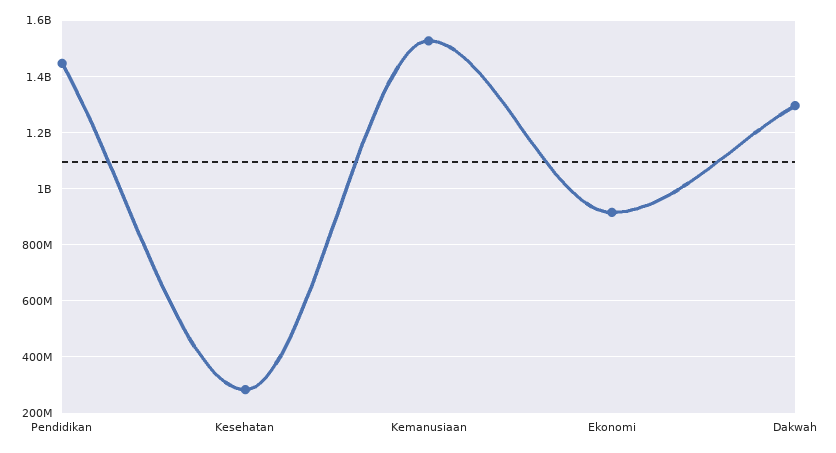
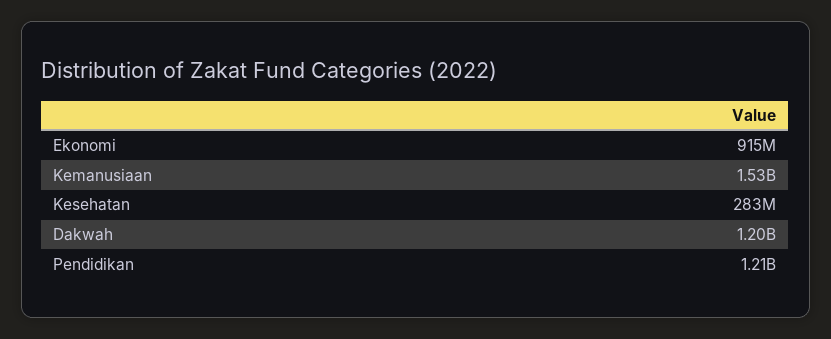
  {
-   "Pendidikan": 1450000000,
+   "Pendidikan": 1210000000,
    "Kesehatan": 283000000,
    "Kemanusiaan": 1530000000,
    "Ekonomi": 915000000,
-   "Dakwah": 1300000000
+   "Dakwah": 1200000000
  }

